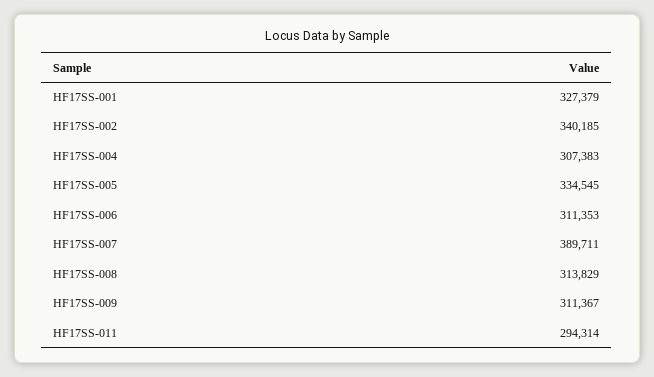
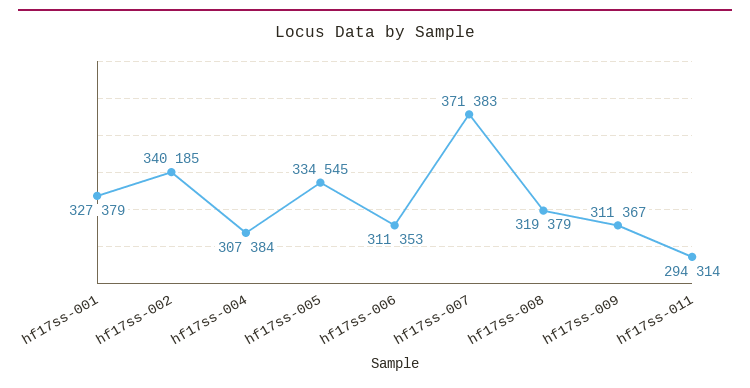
  {
    "HF17SS-001": 327379,
    "HF17SS-002": 340185,
-   "HF17SS-004": 307383,
+   "HF17SS-004": 307384,
    "HF17SS-005": 334545,
    "HF17SS-006": 311353,
-   "HF17SS-007": 389711,
+   "HF17SS-007": 371383,
-   "HF17SS-008": 313829,
+   "HF17SS-008": 319379,
    "HF17SS-009": 311367,
    "HF17SS-011": 294314
  }

